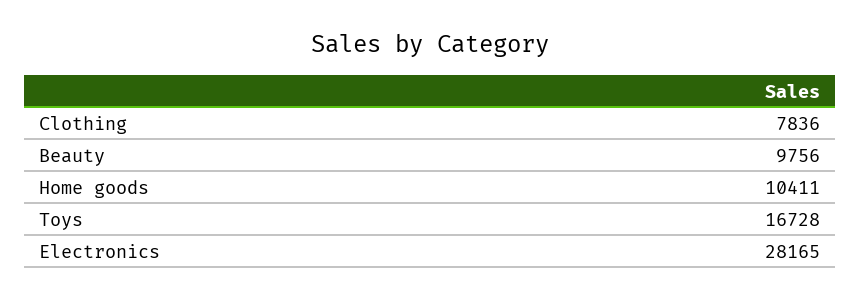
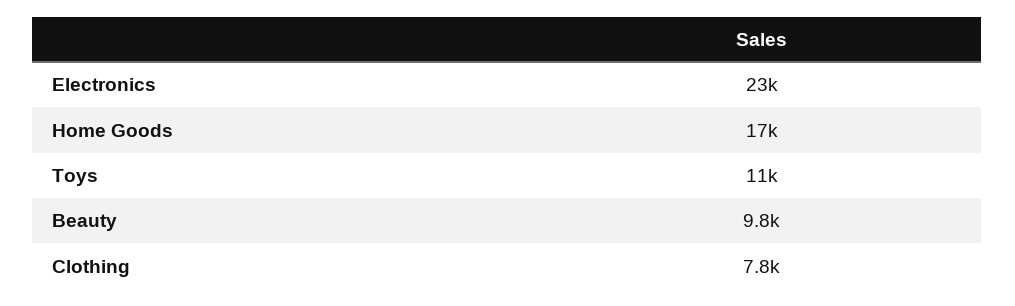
  {
    "Clothing": 7836,
    "Beauty": 9756,
-   "Home goods": 10411,
+   "Home goods": 17000,
-   "Toys": 16728,
+   "Toys": 11000,
-   "Electronics": 28165
+   "Electronics": 23000
  }

